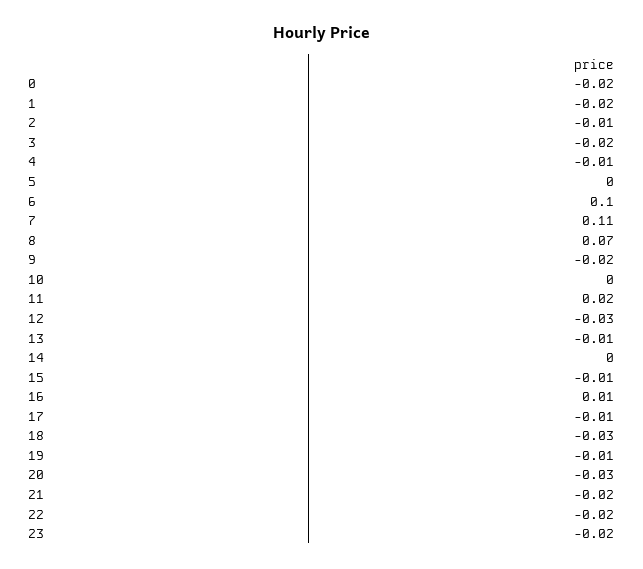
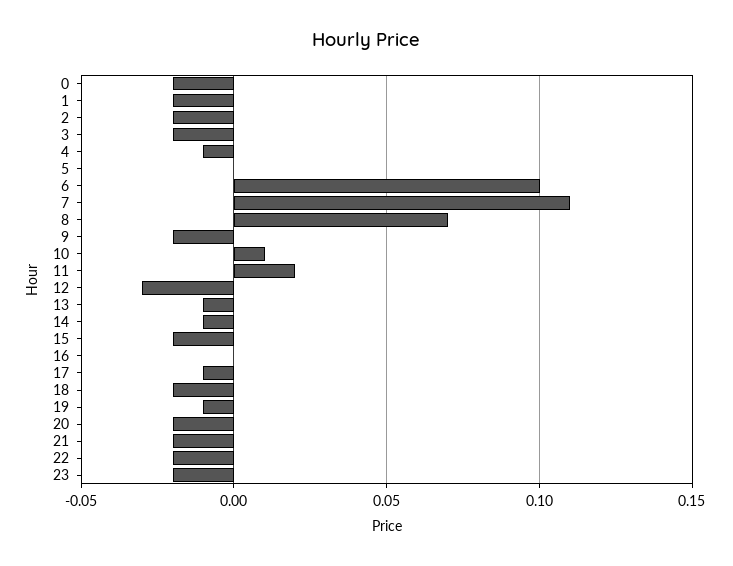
  {
    "0": -0.02,
    "1": -0.02,
-   "2": -0.01,
+   "2": -0.02,
    "3": -0.02,
    "4": -0.01,
    "5": 0,
    "6": 0.1,
    "7": 0.11,
    "8": 0.07,
    "9": -0.02,
-   "10": 0,
+   "10": 0.01,
    "11": 0.02,
    "12": -0.03,
    "13": -0.01,
-   "14": 0,
+   "14": -0.01,
-   "15": -0.01,
+   "15": -0.02,
-   "16": 0.01,
+   "16": 0,
    "17": -0.01,
-   "18": -0.03,
+   "18": -0.02,
    "19": -0.01,
-   "20": -0.03,
+   "20": -0.02,
    "21": -0.02,
    "22": -0.02,
    "23": -0.02
  }

